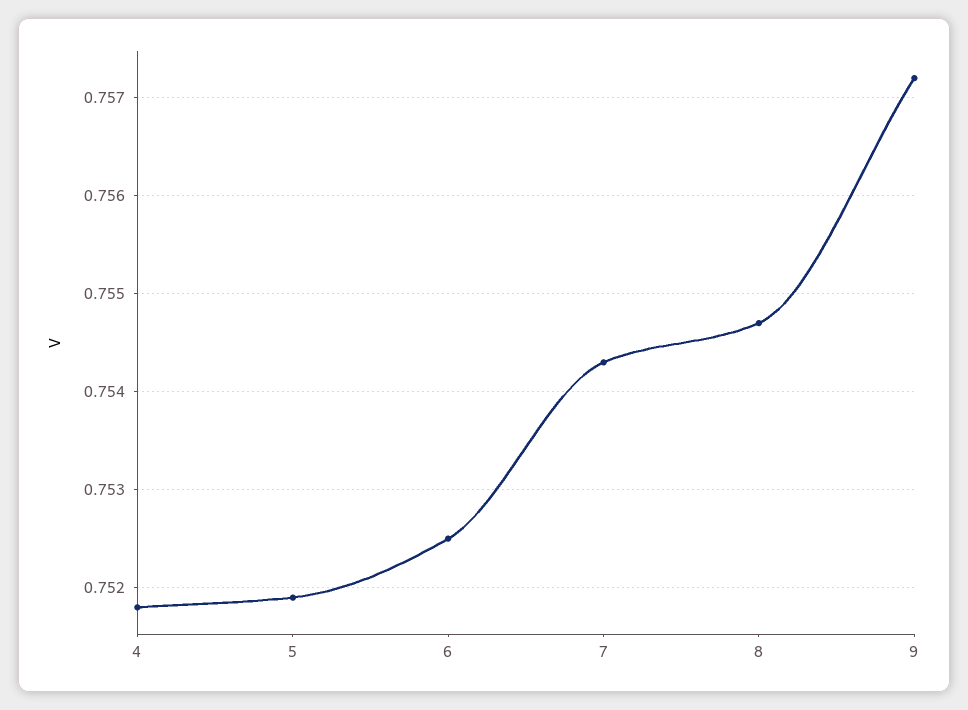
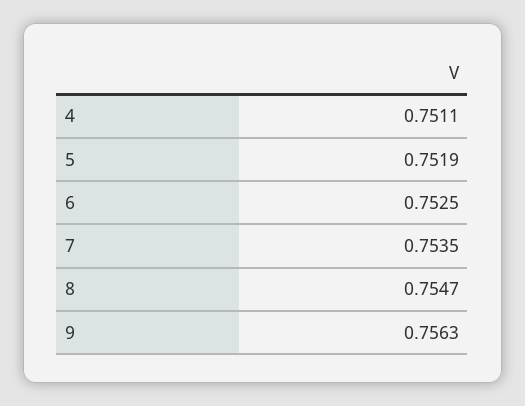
  {
-   "4": 0.7518,
+   "4": 0.7511,
    "5": 0.7519,
    "6": 0.7525,
-   "7": 0.7543,
+   "7": 0.7535,
    "8": 0.7547,
-   "9": 0.7572
+   "9": 0.7563
  }

